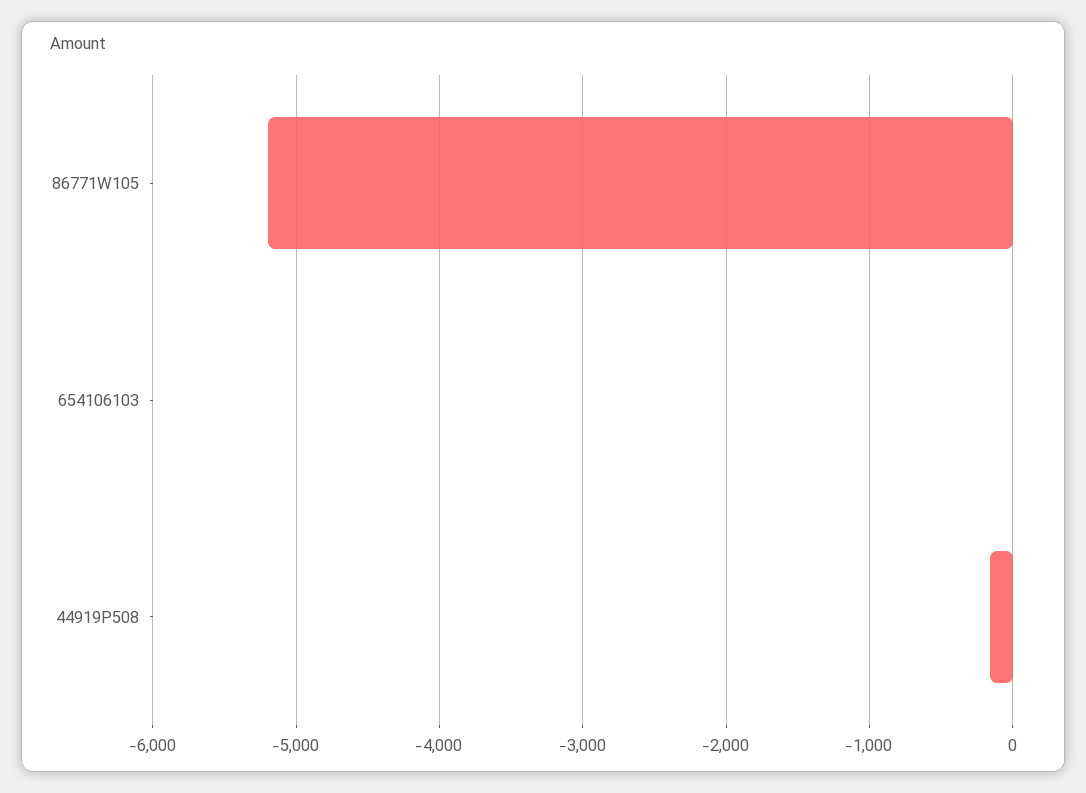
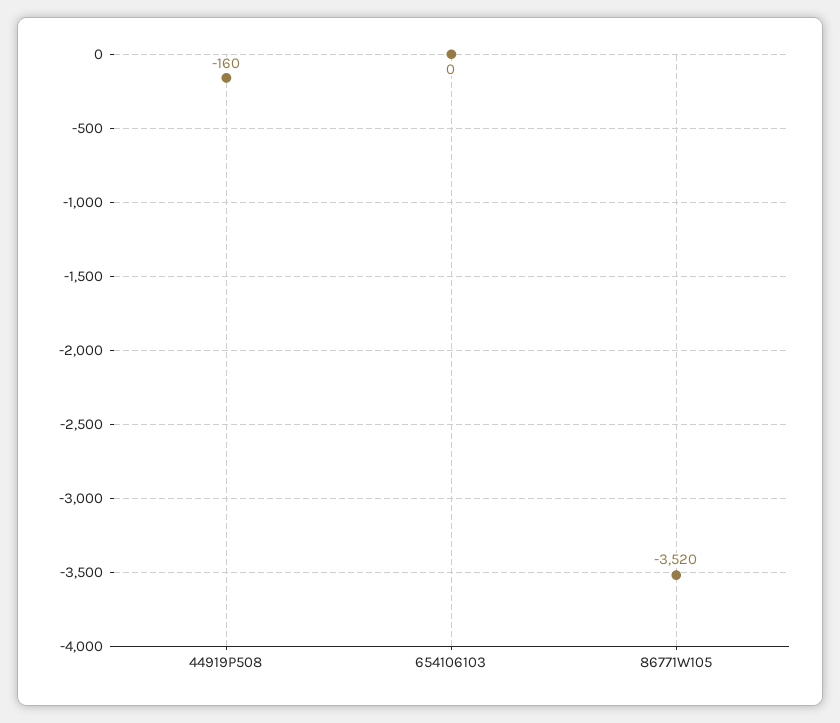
  {
-   "86771W105": -5200,
+   "86771W105": -3520,
    "654106103": 0,
    "44919P508": -160
  }

